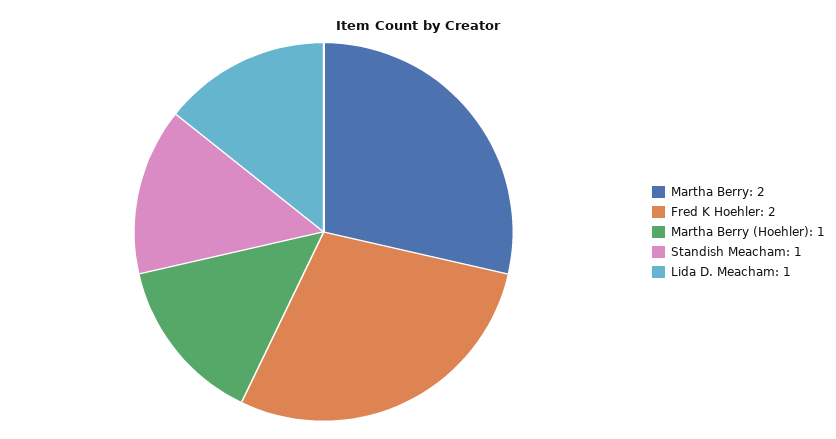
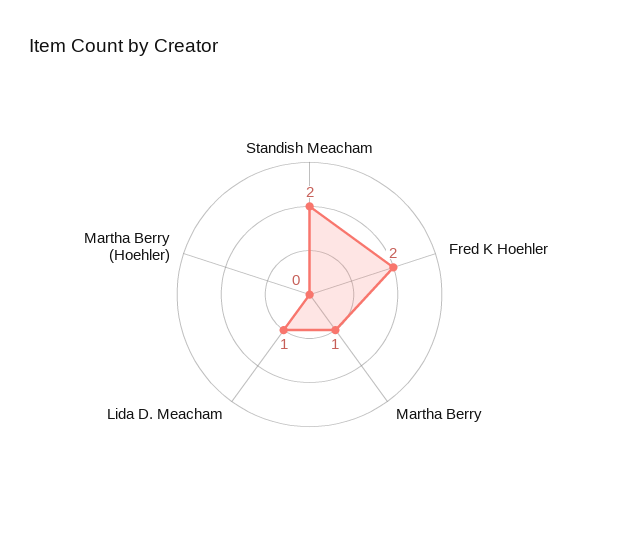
  {
-   "Martha Berry": 2,
+   "Martha Berry": 1,
    "Fred K Hoehler": 2,
-   "Martha Berry (Hoehler)": 1,
+   "Martha Berry (Hoehler)": 0,
-   "Standish Meacham": 1,
+   "Standish Meacham": 2,
    "Lida D. Meacham": 1
  }

